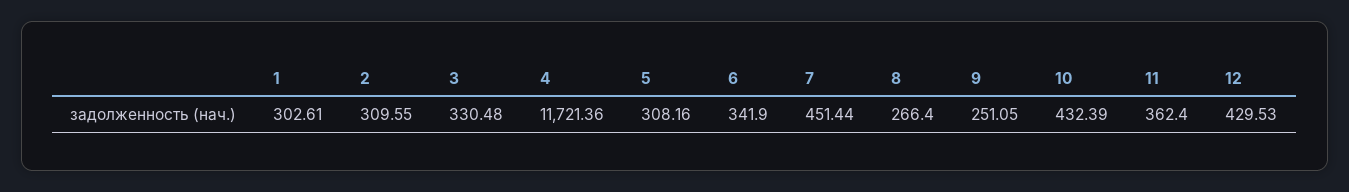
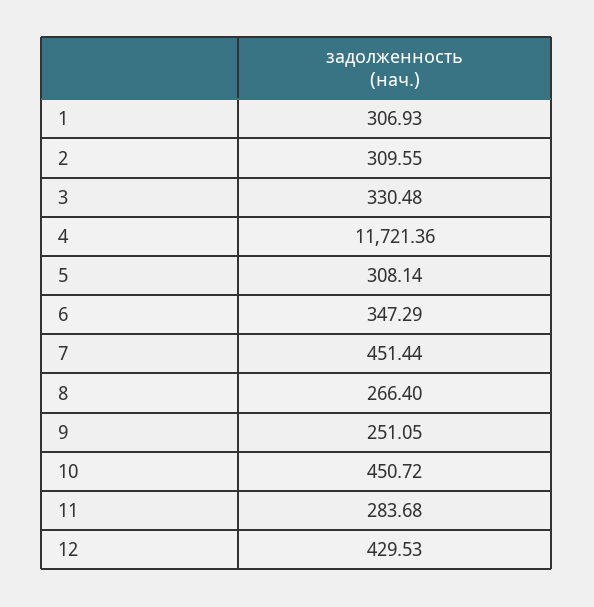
  {
-   "1": 302.61,
+   "1": 306.93,
    "2": 309.55,
    "3": 330.48,
    "4": 11721.36,
-   "5": 308.16,
+   "5": 308.14,
-   "6": 341.9,
+   "6": 347.29,
    "7": 451.44,
    "8": 266.4,
    "9": 251.05,
-   "10": 432.39,
+   "10": 450.72,
-   "11": 362.4,
+   "11": 283.68,
    "12": 429.53
  }

